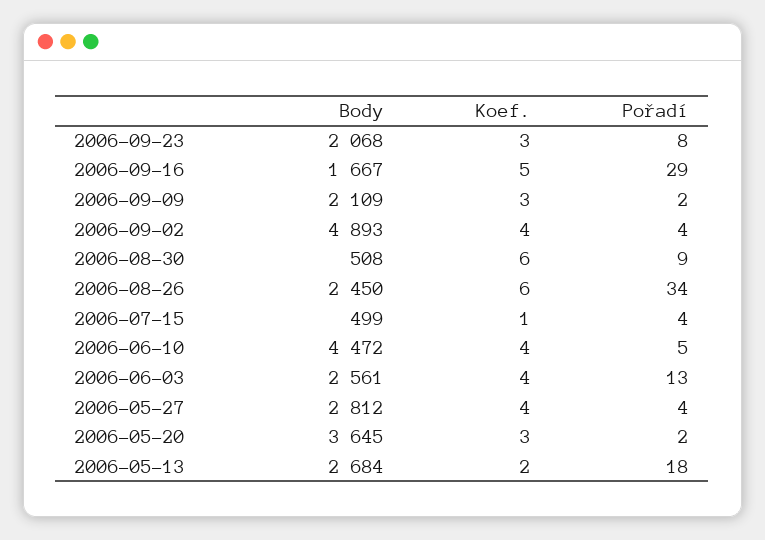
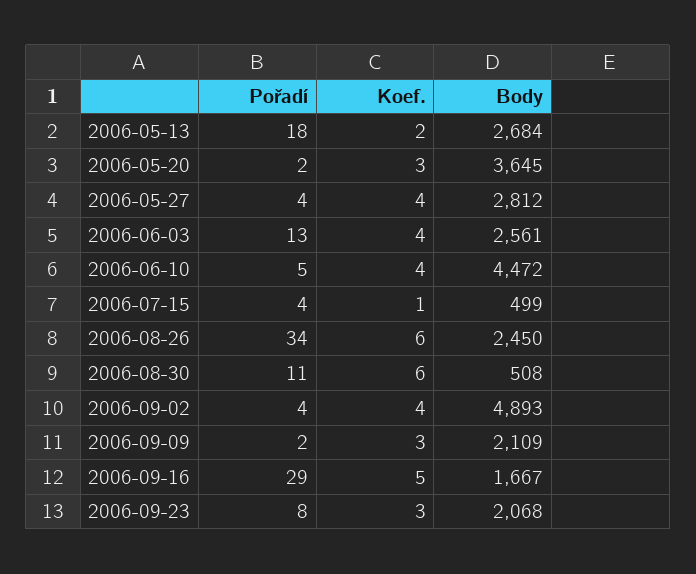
  {
    "Body": {
      "2006-09-23": 2068,
      "2006-09-16": 1667,
      "2006-09-09": 2109,
      "2006-09-02": 4893,
      "2006-08-30": 508,
      "2006-08-26": 2450,
      "2006-07-15": 499,
      "2006-06-10": 4472,
      "2006-06-03": 2561,
      "2006-05-27": 2812,
      "2006-05-20": 3645,
      "2006-05-13": 2684
    },
    "Koef.": {
      "2006-09-23": 3,
      "2006-09-16": 5,
      "2006-09-09": 3,
      "2006-09-02": 4,
      "2006-08-30": 6,
      "2006-08-26": 6,
      "2006-07-15": 1,
      "2006-06-10": 4,
      "2006-06-03": 4,
      "2006-05-27": 4,
      "2006-05-20": 3,
      "2006-05-13": 2
    },
    "Pořadí": {
      "2006-09-23": 8,
      "2006-09-16": 29,
      "2006-09-09": 2,
      "2006-09-02": 4,
-     "2006-08-30": 9,
+     "2006-08-30": 11,
      "2006-08-26": 34,
      "2006-07-15": 4,
      "2006-06-10": 5,
      "2006-06-03": 13,
      "2006-05-27": 4,
      "2006-05-20": 2,
      "2006-05-13": 18
    }
  }

